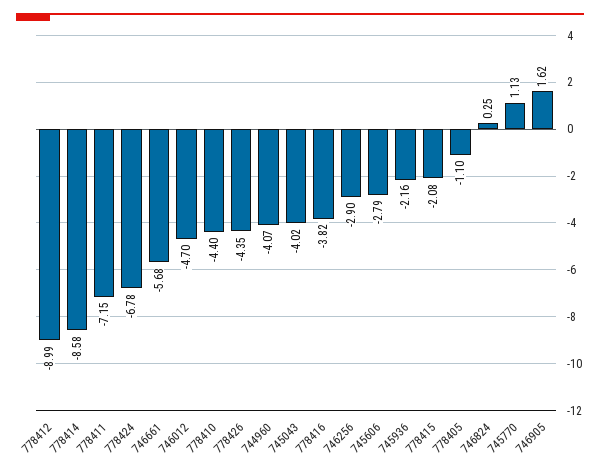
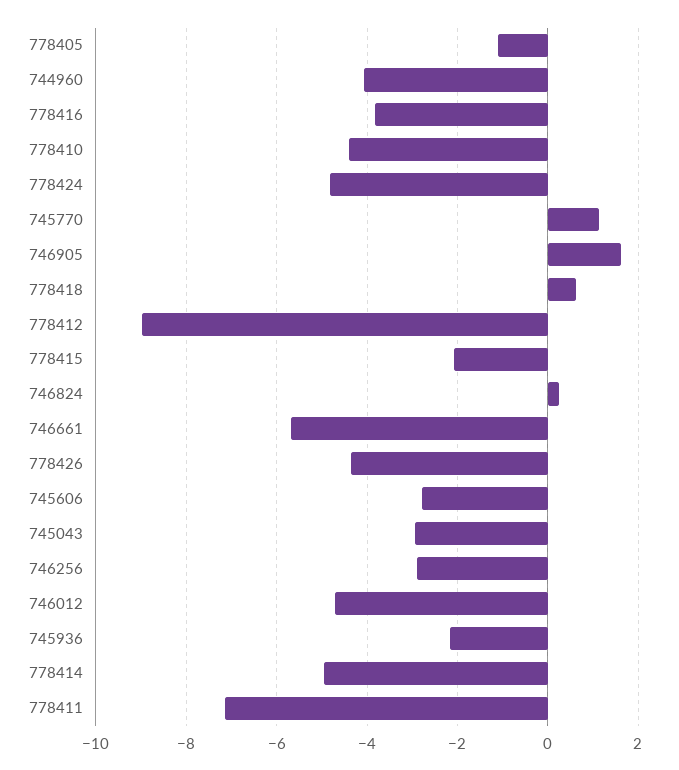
  {
    "778412": -8.99,
-   "778414": -8.58,
+   "778414": -5,
    "778411": -7.15,
-   "778424": -6.78,
+   "778424": -4.8,
    "746661": -5.68,
    "746012": -4.7,
    "778410": -4.4,
    "778426": -4.35,
    "744960": -4.07,
-   "745043": -4.02,
+   "745043": -3,
    "778416": -3.82,
    "746256": -2.9,
    "745606": -2.79,
    "745936": -2.16,
    "778415": -2.08,
    "778405": -1.1,
    "746824": 0.25,
    "745770": 1.13,
-   "746905": 1.62
+   "746905": 1.62,
+   "778418": 0.6
  }

